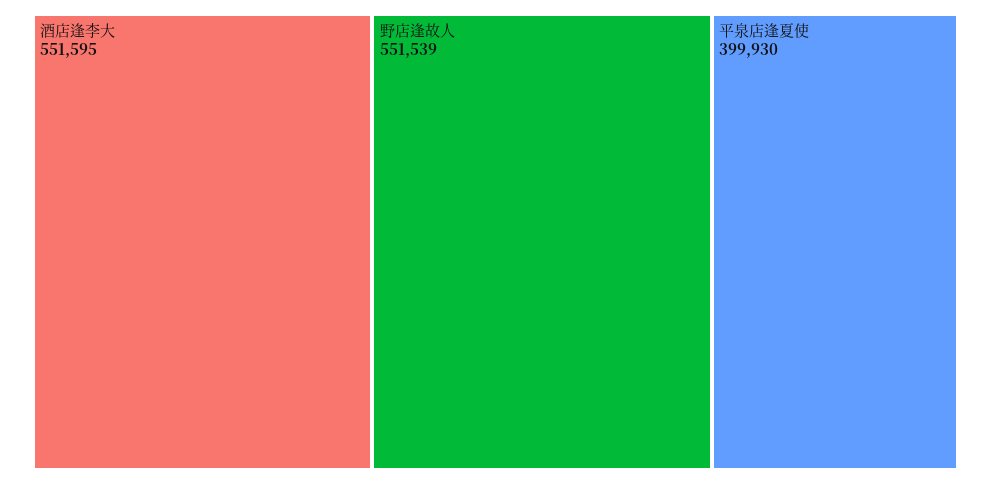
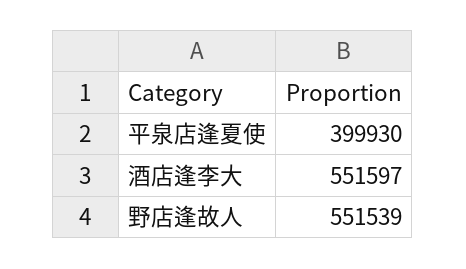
  {
-   "酒店逢李大": 551595,
+   "酒店逢李大": 551597,
    "野店逢故人": 551539,
    "平泉店逢夏使": 399930
  }

